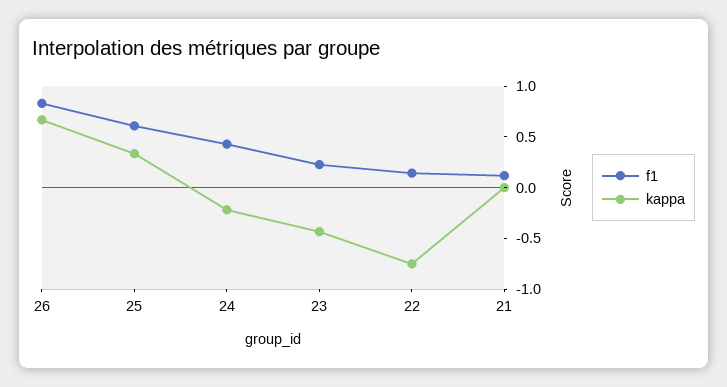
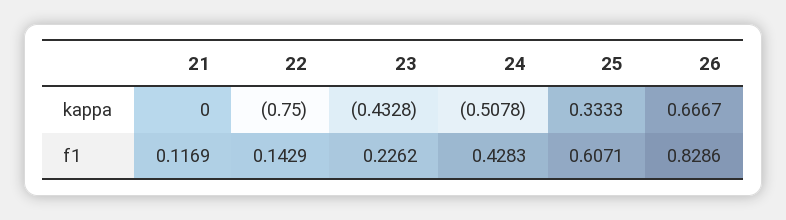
  {
    "f1": {
      "26": 0.8286,
      "25": 0.6071,
      "24": 0.4283,
      "23": 0.2262,
      "22": 0.1429,
      "21": 0.1169
    },
    "kappa": {
      "26": 0.6667,
      "25": 0.3333,
-     "24": -0.2,
+     "24": -0.5078,
      "23": -0.4328,
      "22": -0.75,
      "21": 0
    }
  }

